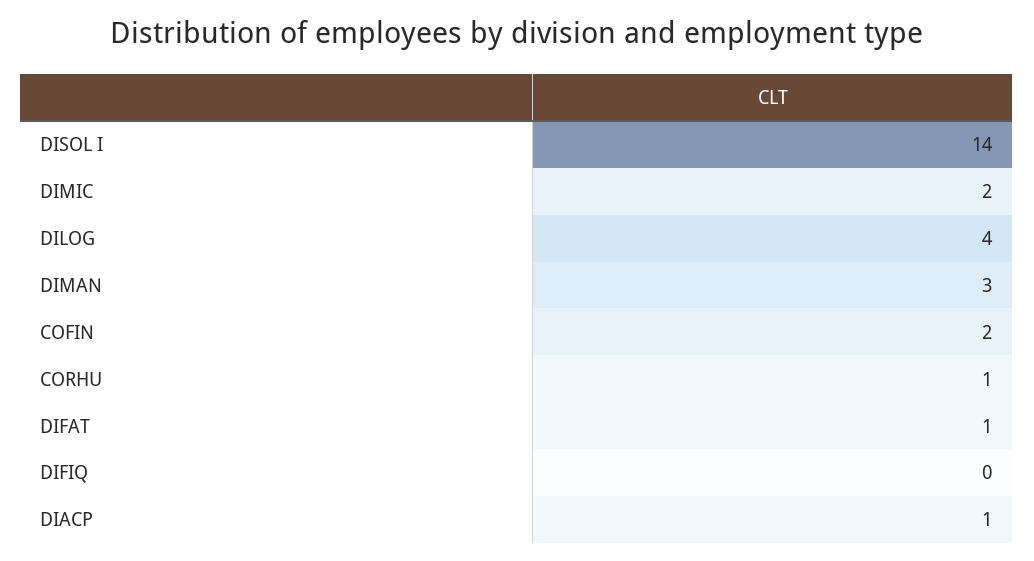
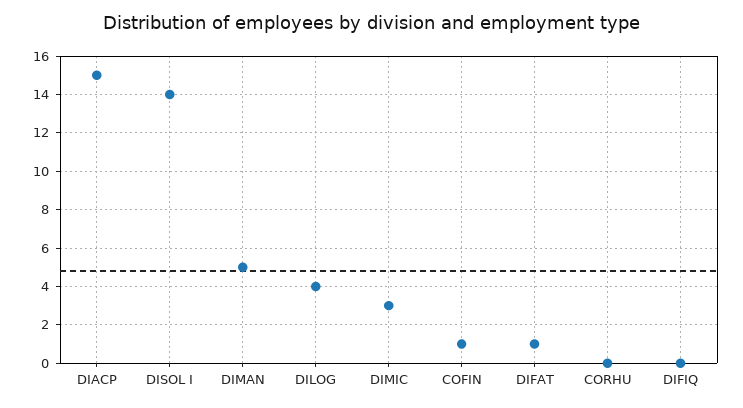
  {
    "DISOL I": 14,
-   "DIMIC": 2,
+   "DIMIC": 3,
    "DILOG": 4,
-   "DIMAN": 3,
+   "DIMAN": 5,
-   "COFIN": 2,
+   "COFIN": 1,
-   "CORHU": 1,
+   "CORHU": 0,
    "DIFAT": 1,
    "DIFIQ": 0,
-   "DIACP": 1
+   "DIACP": 15
  }

